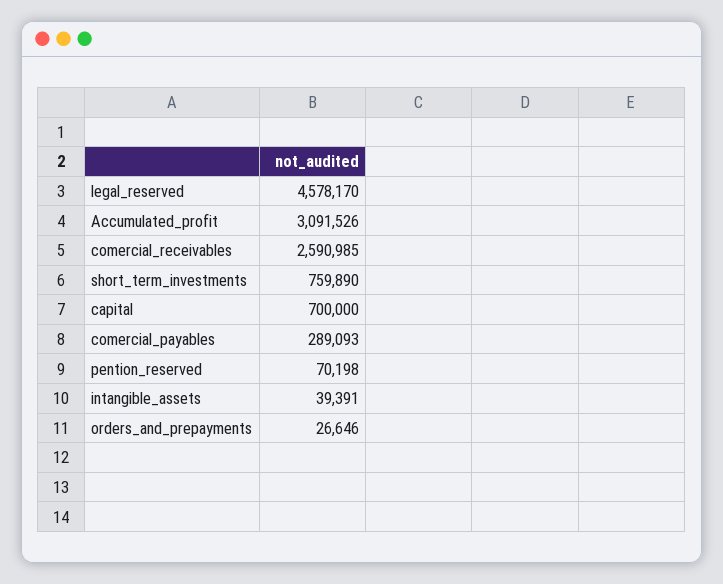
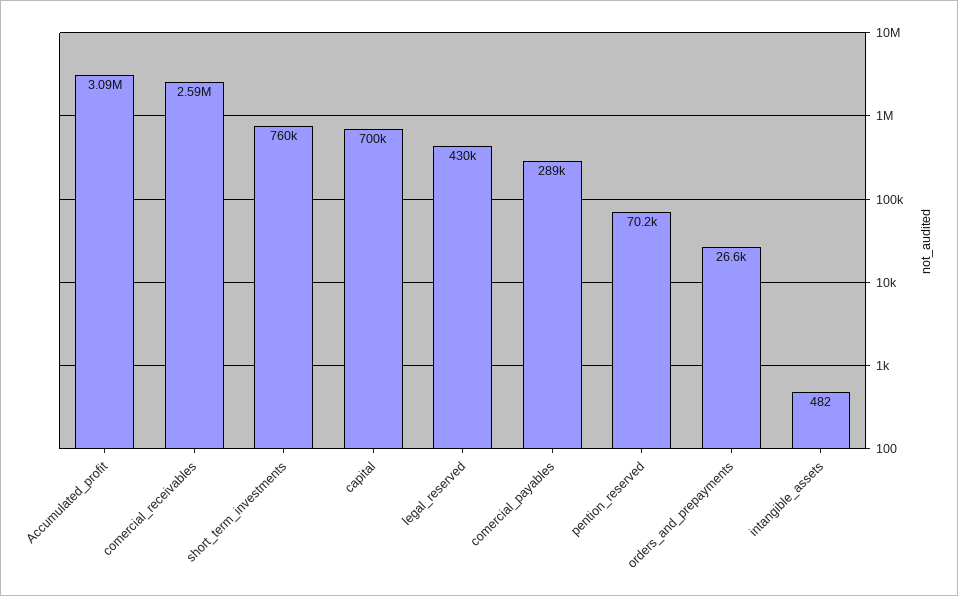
  {
-   "legal_reserved": 4578170,
+   "legal_reserved": 430000,
    "Accumulated_profit": 3091526,
    "comercial_receivables": 2590985,
    "short_term_investments": 759890,
    "capital": 700000,
    "comercial_payables": 289093,
    "pention_reserved": 70198,
-   "intangible_assets": 39391,
+   "intangible_assets": 482,
    "orders_and_prepayments": 26646
  }

